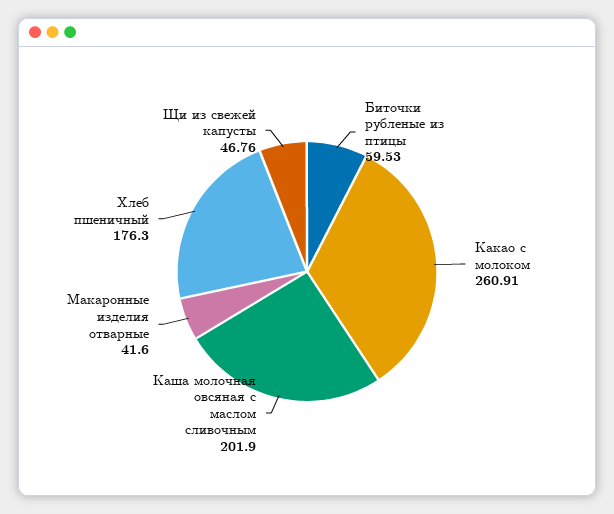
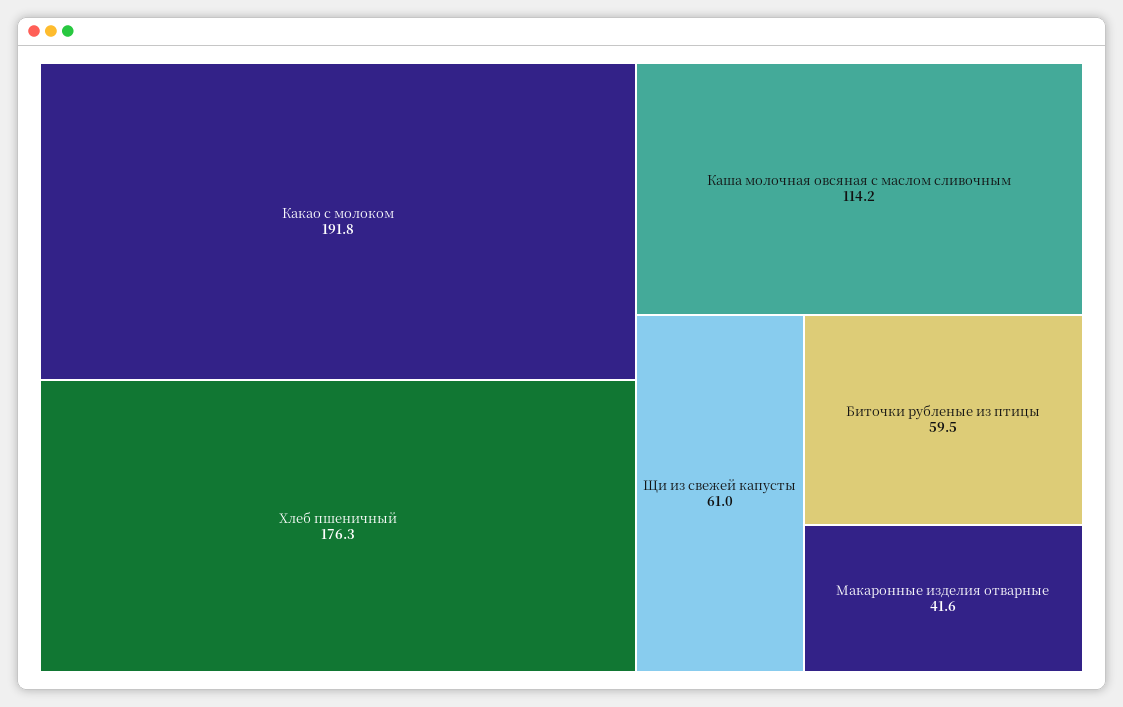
  {
    "Биточки рубленые из птицы": 59.53,
-   "Какао с молоком": 260.91,
+   "Какао с молоком": 191.8,
-   "Каша молочная овсяная с маслом сливочным": 201.9,
+   "Каша молочная овсяная с маслом сливочным": 114.2,
    "Макаронные изделия отварные": 41.6,
    "Хлеб пшеничный": 176.3,
-   "Щи из свежей капусты": 46.76
+   "Щи из свежей капусты": 61
  }

